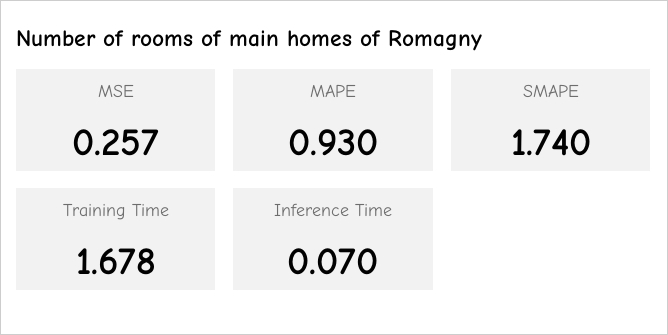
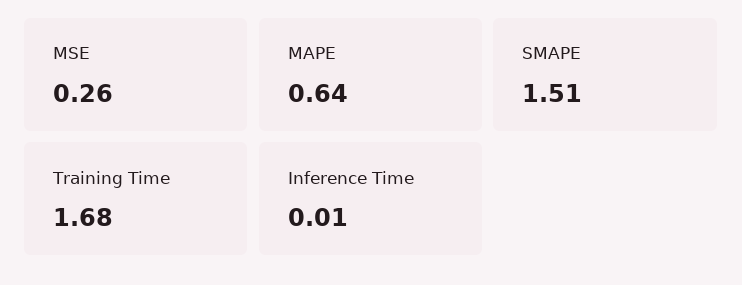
  {
    "MSE": 0.257,
-   "MAPE": 0.93,
+   "MAPE": 0.64,
-   "SMAPE": 1.74,
+   "SMAPE": 1.51,
    "Training Time": 1.678,
-   "Inference Time": 0.07
+   "Inference Time": 0.01
  }

